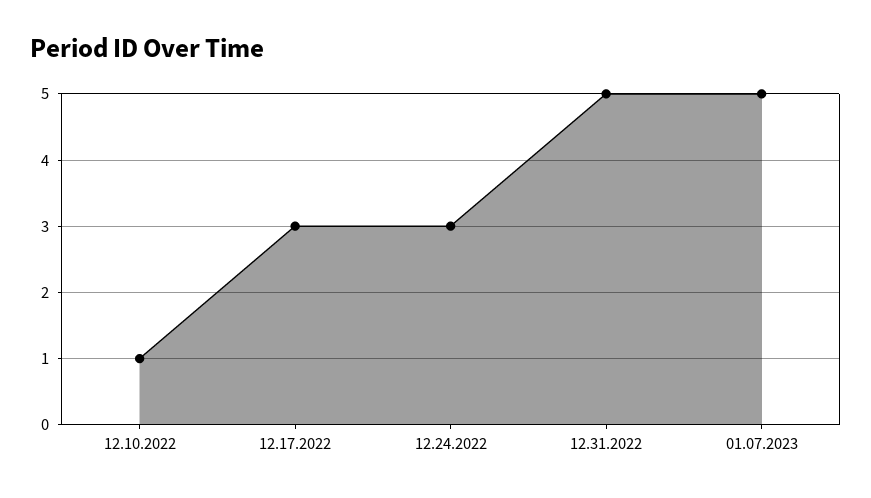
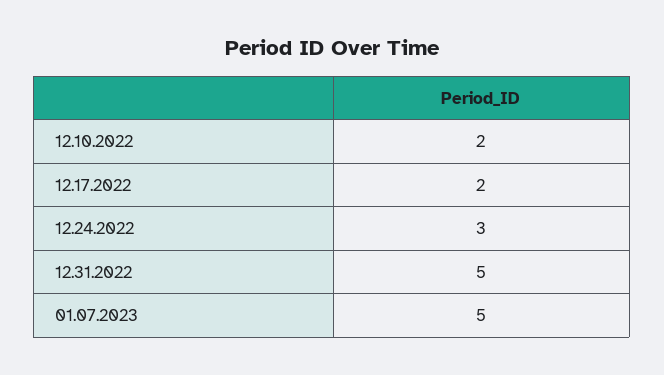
  {
-   "12.10.2022": 1,
+   "12.10.2022": 2,
-   "12.17.2022": 3,
+   "12.17.2022": 2,
    "12.24.2022": 3,
    "12.31.2022": 5,
    "01.07.2023": 5
  }

